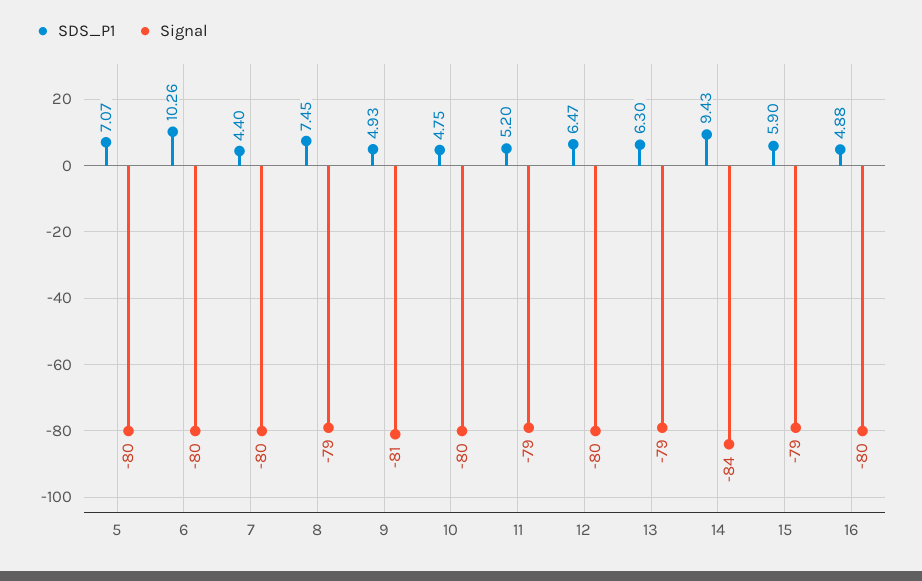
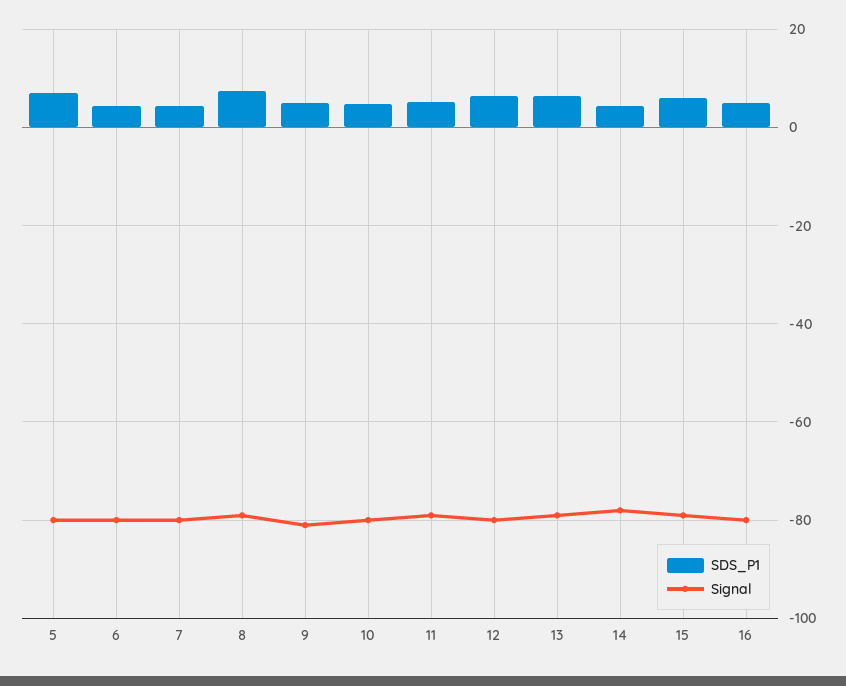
  {
    "SDS_P1": {
      "5": 7.07,
-     "6": 10.26,
+     "6": 4,
      "7": 4.4,
      "8": 7.45,
      "9": 4.93,
      "10": 4.75,
      "11": 5.2,
      "12": 6.47,
      "13": 6.3,
-     "14": 9.43,
+     "14": 4,
      "15": 5.9,
      "16": 4.88
    },
    "Signal": {
      "5": -80,
      "6": -80,
      "7": -80,
      "8": -79,
      "9": -81,
      "10": -80,
      "11": -79,
      "12": -80,
      "13": -79,
-     "14": -84,
+     "14": -78,
      "15": -79,
      "16": -80
    }
  }

